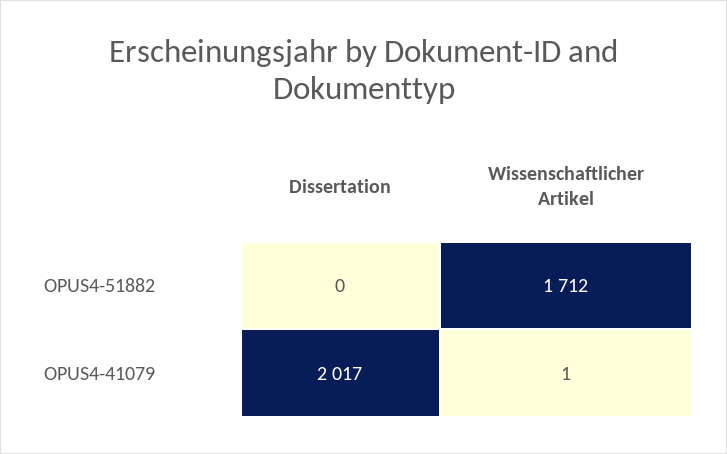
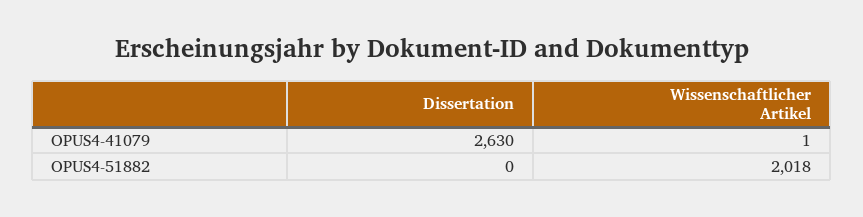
  {
    "Dissertation": {
      "OPUS4-51882": 0,
-     "OPUS4-41079": 2017
+     "OPUS4-41079": 2630
    },
    "Wissenschaftlicher Artikel": {
-     "OPUS4-51882": 1712,
+     "OPUS4-51882": 2018,
      "OPUS4-41079": 1
    }
  }

